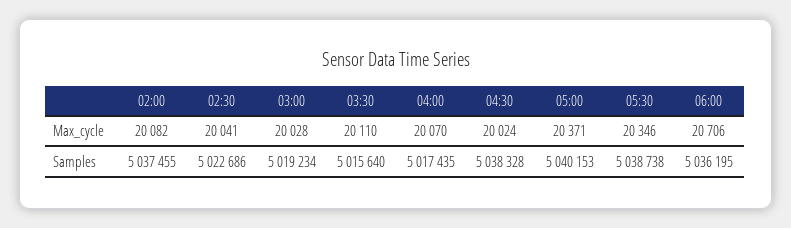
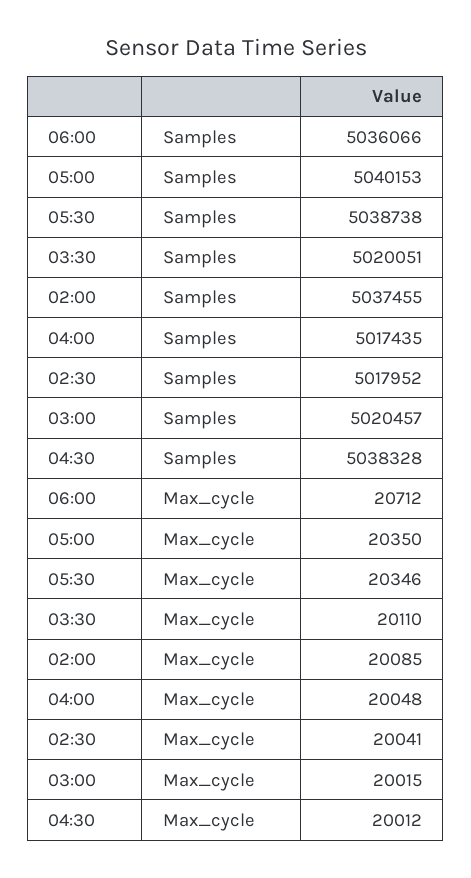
  {
    "02:00": {
-     "Max_cycle": 20082,
+     "Max_cycle": 20085,
      "Samples": 5037455
    },
    "02:30": {
      "Max_cycle": 20041,
-     "Samples": 5022686
+     "Samples": 5017952
    },
    "03:00": {
-     "Max_cycle": 20028,
+     "Max_cycle": 20015,
-     "Samples": 5019234
+     "Samples": 5020457
    },
    "03:30": {
      "Max_cycle": 20110,
-     "Samples": 5015640
+     "Samples": 5020051
    },
    "04:00": {
-     "Max_cycle": 20070,
+     "Max_cycle": 20048,
      "Samples": 5017435
    },
    "04:30": {
-     "Max_cycle": 20024,
+     "Max_cycle": 20012,
      "Samples": 5038328
    },
    "05:00": {
-     "Max_cycle": 20371,
+     "Max_cycle": 20350,
      "Samples": 5040153
    },
    "05:30": {
      "Max_cycle": 20346,
      "Samples": 5038738
    },
    "06:00": {
-     "Max_cycle": 20706,
+     "Max_cycle": 20712,
-     "Samples": 5036195
+     "Samples": 5036066
    }
  }

